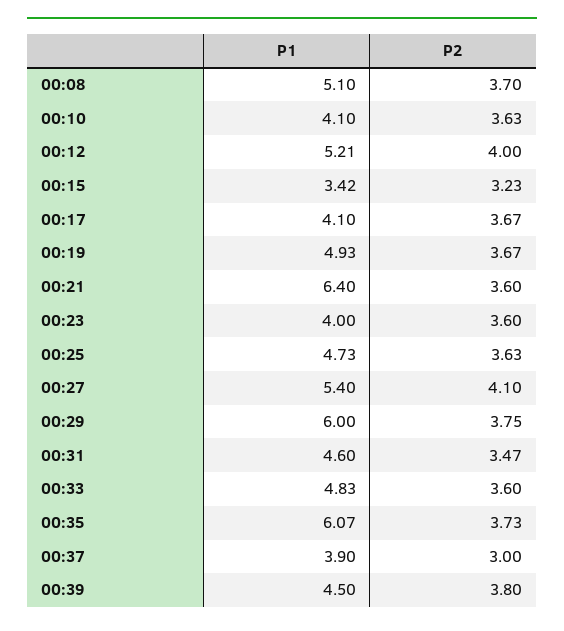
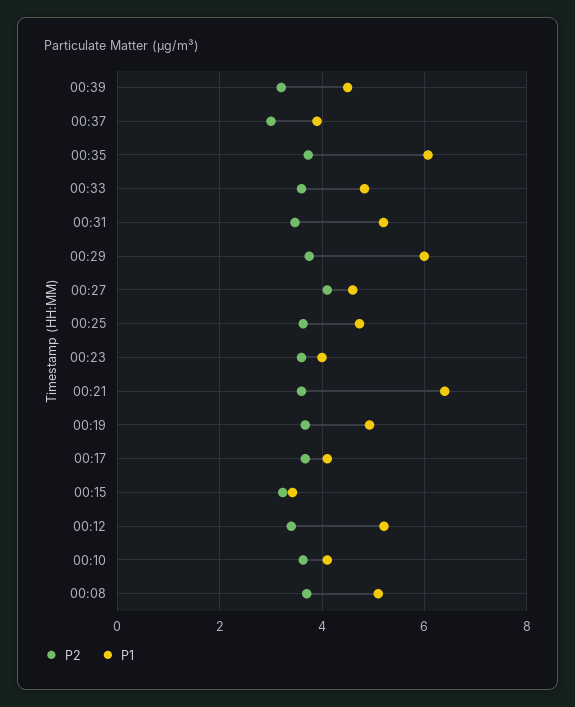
  {
    "P1": {
      "00:08": 5.1,
      "00:10": 4.1,
      "00:12": 5.21,
      "00:15": 3.42,
      "00:17": 4.1,
      "00:19": 4.93,
      "00:21": 6.4,
      "00:23": 4,
      "00:25": 4.73,
-     "00:27": 5.4,
+     "00:27": 4.6,
      "00:29": 6,
-     "00:31": 4.6,
+     "00:31": 5.2,
      "00:33": 4.83,
      "00:35": 6.07,
      "00:37": 3.9,
      "00:39": 4.5
    },
    "P2": {
      "00:08": 3.7,
      "00:10": 3.63,
-     "00:12": 4,
+     "00:12": 3.4,
      "00:15": 3.23,
      "00:17": 3.67,
      "00:19": 3.67,
      "00:21": 3.6,
      "00:23": 3.6,
      "00:25": 3.63,
      "00:27": 4.1,
      "00:29": 3.75,
      "00:31": 3.47,
      "00:33": 3.6,
      "00:35": 3.73,
      "00:37": 3,
-     "00:39": 3.8
+     "00:39": 3.2
    }
  }

